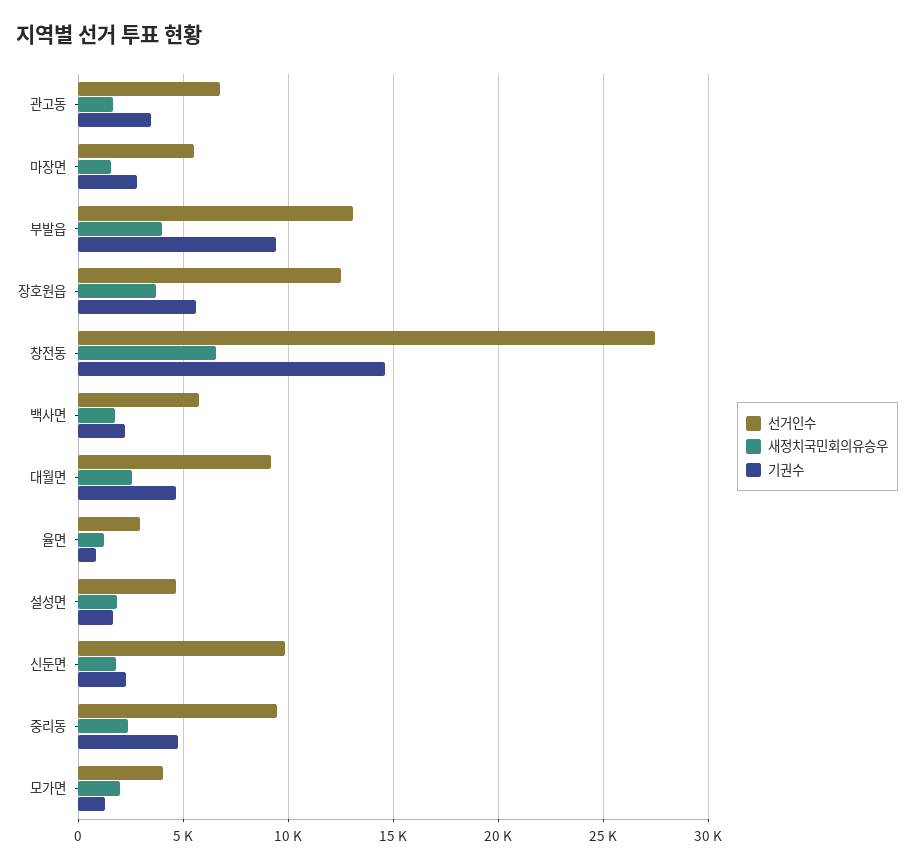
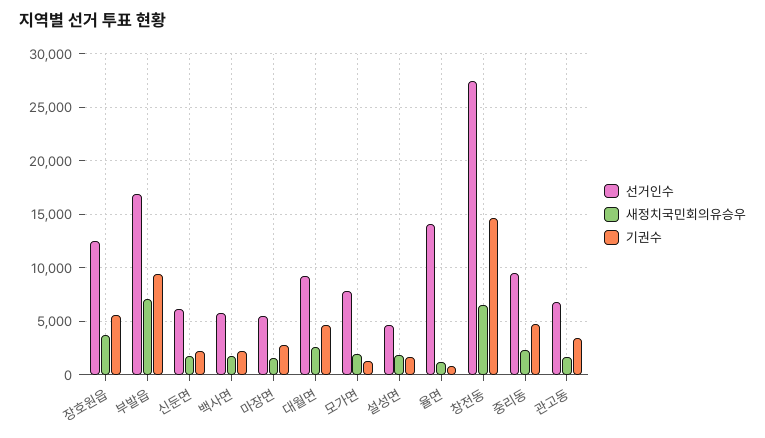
  {
    "선거인수": {
      "관고동": 7000,
      "마장면": 5500,
-     "부발읍": 13000,
+     "부발읍": 17000,
      "장호원읍": 12500,
      "창전동": 27500,
      "백사면": 6000,
      "대월면": 9000,
-     "율면": 3000,
+     "율면": 14000,
      "설성면": 4500,
-     "신둔면": 10000,
+     "신둔면": 6000,
      "중리동": 9500,
-     "모가면": 4000
+     "모가면": 8000
    },
    "새정치국민회의유승우": {
      "관고동": 1500,
      "마장면": 1500,
-     "부발읍": 4000,
+     "부발읍": 7000,
      "장호원읍": 3500,
      "창전동": 6500,
      "백사면": 1500,
      "대월면": 2500,
      "율면": 1000,
      "설성면": 2000,
      "신둔면": 2000,
      "중리동": 2500,
      "모가면": 2000
    },
    "기권수": {
      "관고동": 3500,
      "마장면": 3000,
      "부발읍": 9500,
      "장호원읍": 5500,
      "창전동": 14500,
      "백사면": 2000,
      "대월면": 4500,
      "율면": 1000,
      "설성면": 1500,
      "신둔면": 2500,
      "중리동": 5000,
      "모가면": 1500
    }
  }

